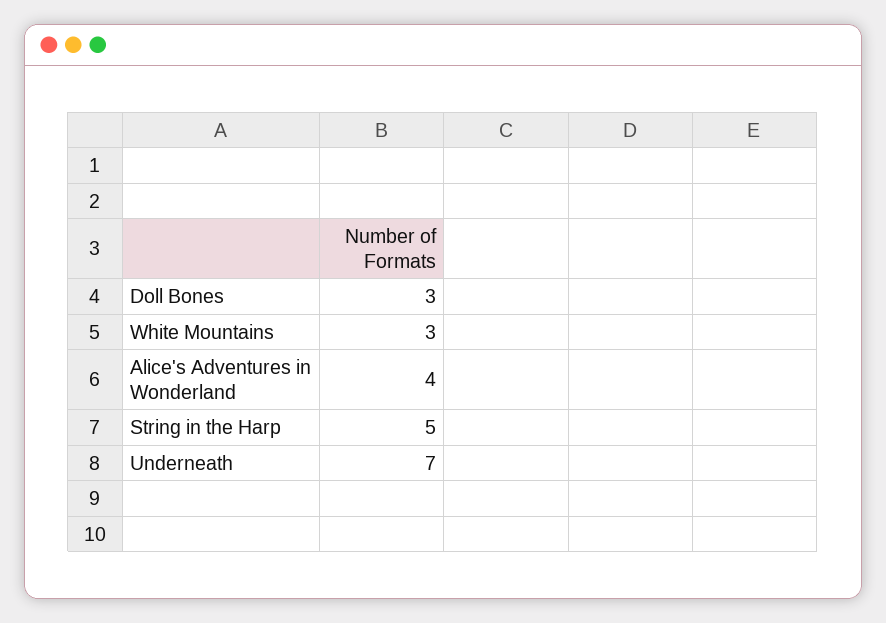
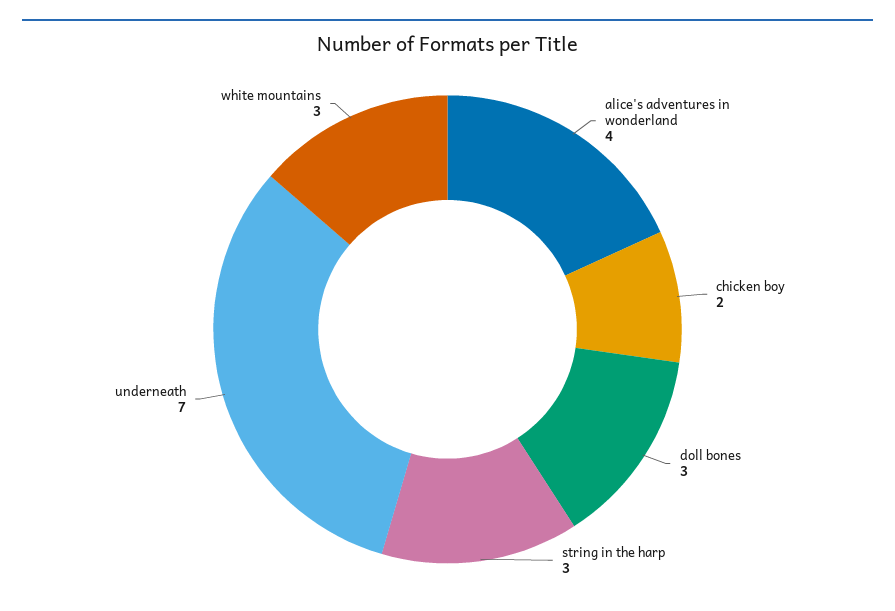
  {
    "Doll Bones": 3,
    "White Mountains": 3,
    "Alice's Adventures in Wonderland": 4,
-   "String in the Harp": 5,
+   "String in the Harp": 3,
-   "Underneath": 7
+   "Underneath": 7,
+   "chicken boy": 2
  }

